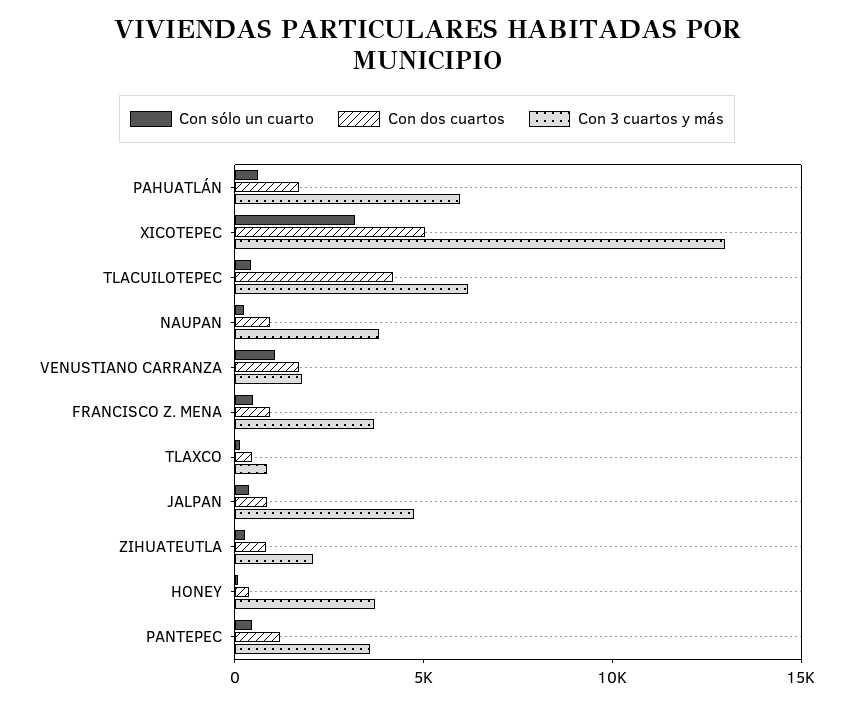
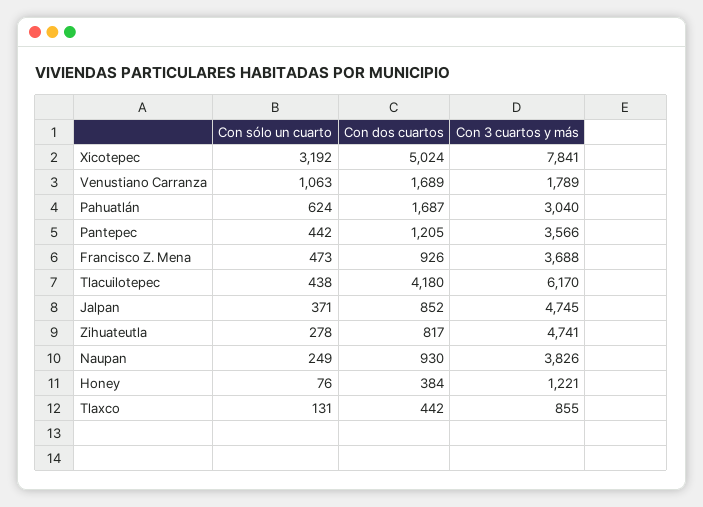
  {
    "Con sólo un cuarto": {
      "PAHUATLÁN": 624,
      "XICOTEPEC": 3192,
      "TLACUILOTEPEC": 438,
      "NAUPAN": 249,
      "VENUSTIANO CARRANZA": 1063,
      "FRANCISCO Z. MENA": 473,
      "TLAXCO": 131,
      "JALPAN": 371,
      "ZIHUATEUTLA": 278,
      "HONEY": 76,
      "PANTEPEC": 442
    },
    "Con dos cuartos": {
      "PAHUATLÁN": 1687,
      "XICOTEPEC": 5024,
      "TLACUILOTEPEC": 4180,
      "NAUPAN": 930,
      "VENUSTIANO CARRANZA": 1689,
      "FRANCISCO Z. MENA": 926,
      "TLAXCO": 442,
      "JALPAN": 852,
      "ZIHUATEUTLA": 817,
      "HONEY": 384,
      "PANTEPEC": 1205
    },
    "Con 3 cuartos y más": {
-     "PAHUATLÁN": 6000,
+     "PAHUATLÁN": 3040,
-     "XICOTEPEC": 13000,
+     "XICOTEPEC": 7841,
      "TLACUILOTEPEC": 6170,
      "NAUPAN": 3826,
      "VENUSTIANO CARRANZA": 1789,
      "FRANCISCO Z. MENA": 3688,
      "TLAXCO": 855,
      "JALPAN": 4745,
-     "ZIHUATEUTLA": 2000,
+     "ZIHUATEUTLA": 4741,
-     "HONEY": 4000,
+     "HONEY": 1221,
      "PANTEPEC": 3566
    }
  }

